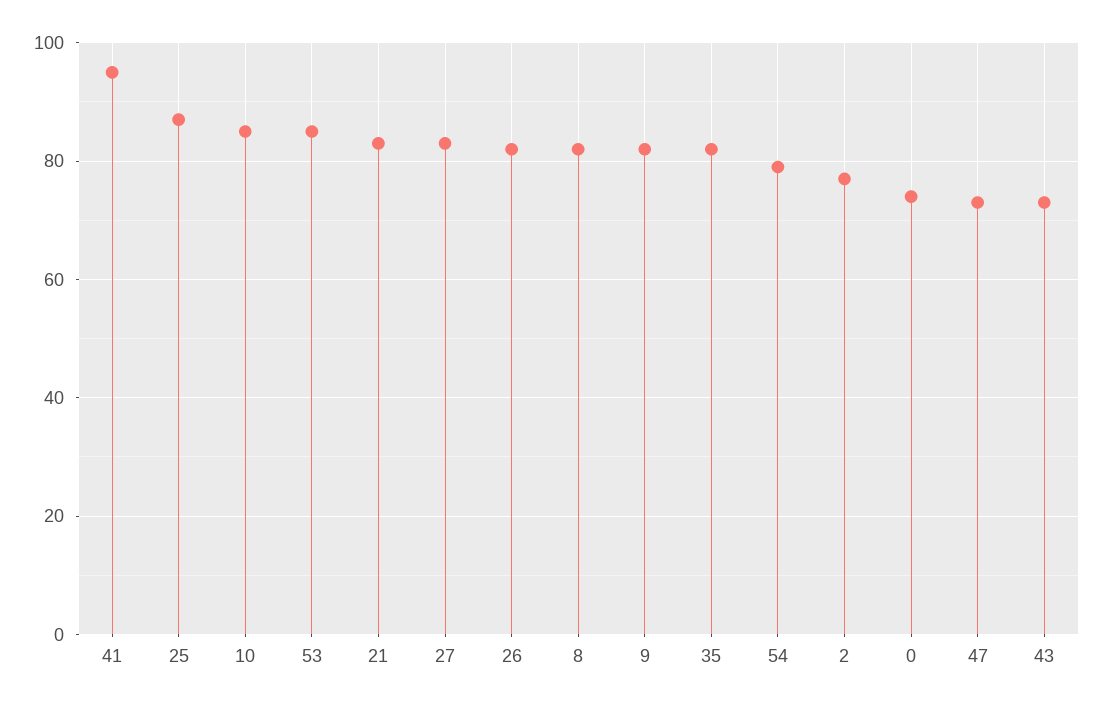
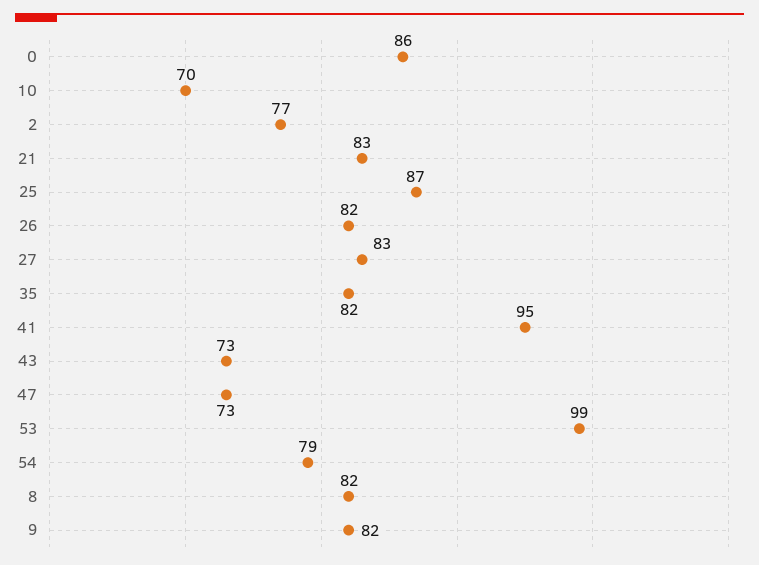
  {
    "41": 95,
    "25": 87,
-   "10": 85,
+   "10": 70,
-   "53": 85,
+   "53": 99,
    "21": 83,
    "27": 83,
    "26": 82,
    "8": 82,
    "9": 82,
    "35": 82,
    "54": 79,
    "2": 77,
-   "0": 75,
+   "0": 86,
    "47": 73,
    "43": 73
  }

